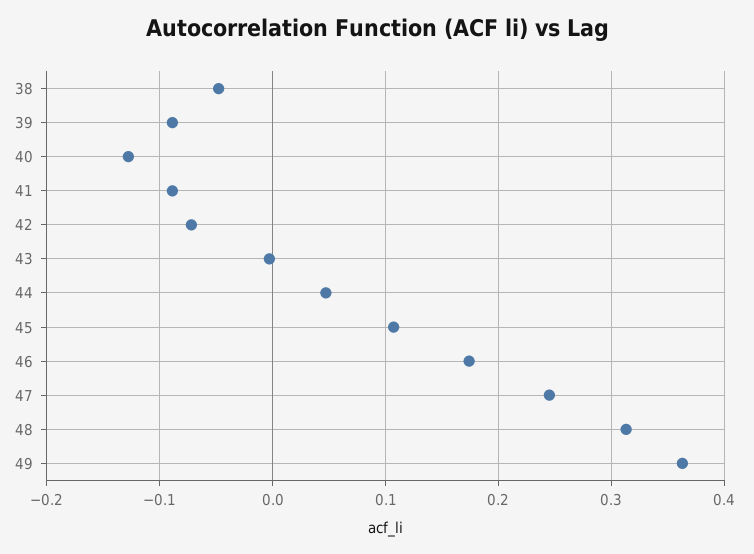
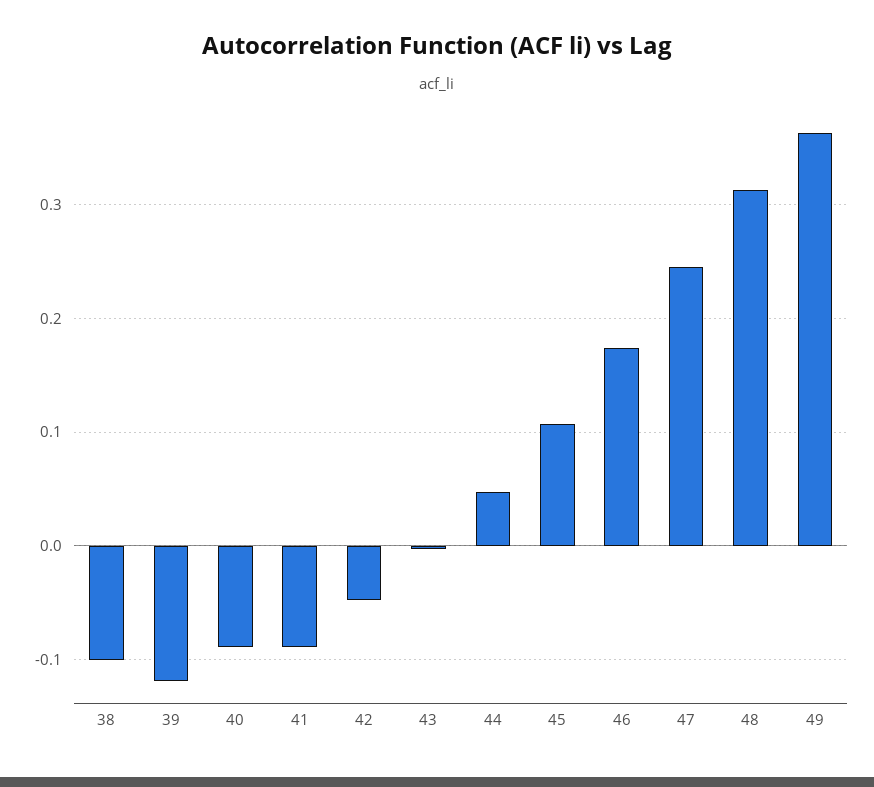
  {
-   "38": -0.05,
+   "38": -0.1,
-   "39": -0.09,
+   "39": -0.12,
-   "40": -0.13,
+   "40": -0.09,
    "41": -0.09,
-   "42": -0.07,
+   "42": -0.05,
    "43": 0,
    "44": 0.05,
    "45": 0.11,
    "46": 0.17,
    "47": 0.25,
    "48": 0.31,
    "49": 0.36
  }

